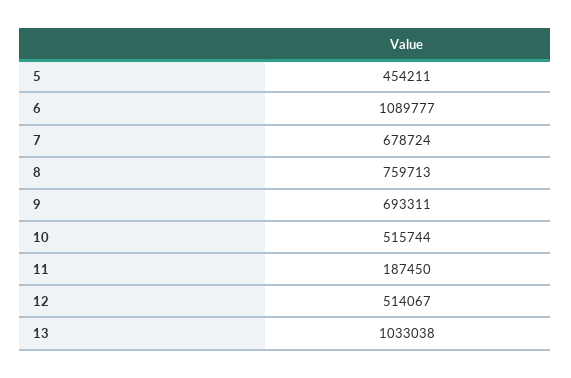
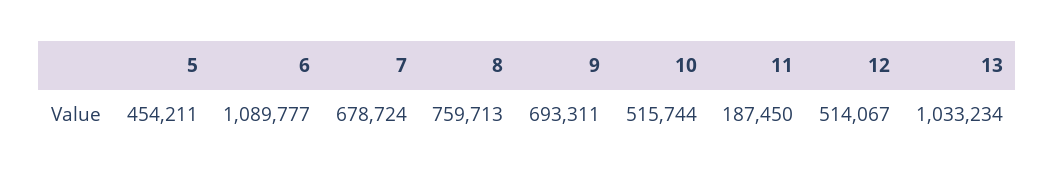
  {
    "5": 454211,
    "6": 1089777,
    "7": 678724,
    "8": 759713,
    "9": 693311,
    "10": 515744,
    "11": 187450,
    "12": 514067,
-   "13": 1033038
+   "13": 1033234
  }

